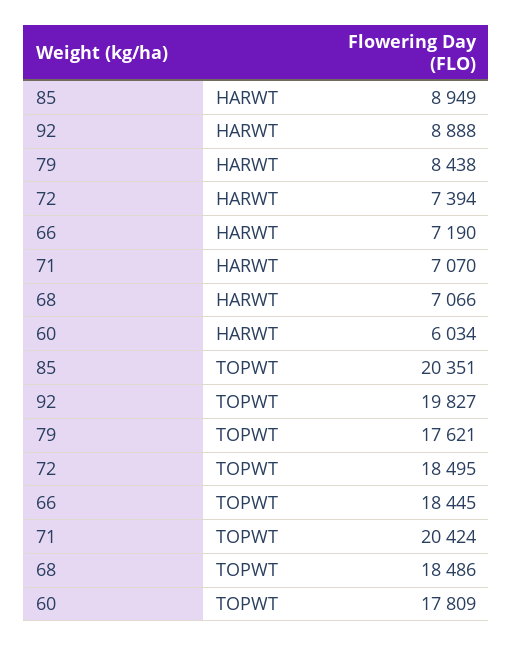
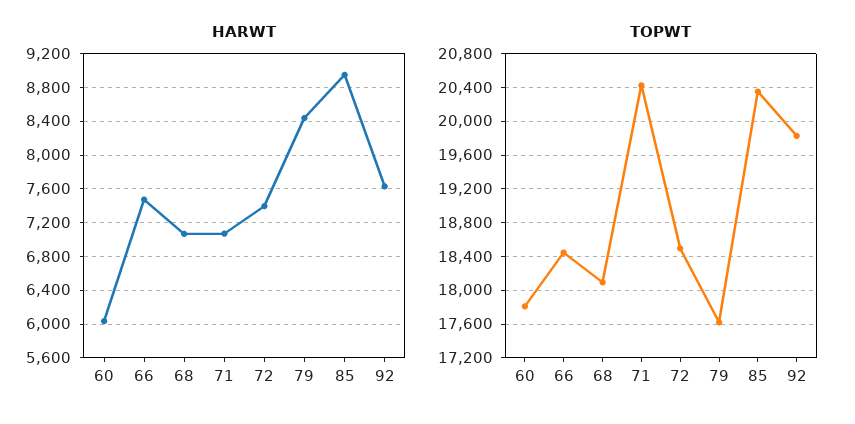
  {
    "HARWT": {
      "85": 8949,
-     "92": 8888,
+     "92": 7600,
      "79": 8438,
      "72": 7394,
-     "66": 7190,
+     "66": 7500,
      "71": 7070,
      "68": 7066,
      "60": 6034
    },
    "TOPWT": {
      "85": 20351,
      "92": 19827,
      "79": 17621,
      "72": 18495,
      "66": 18445,
      "71": 20424,
-     "68": 18486,
+     "68": 18100,
      "60": 17809
    }
  }

